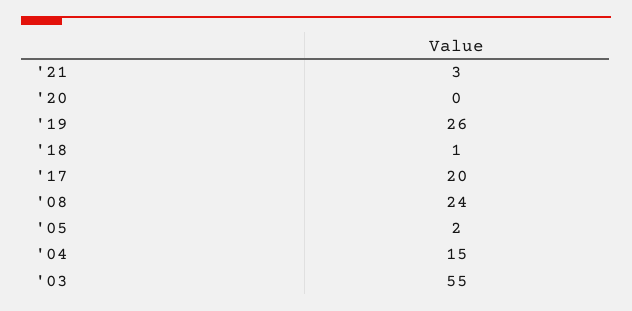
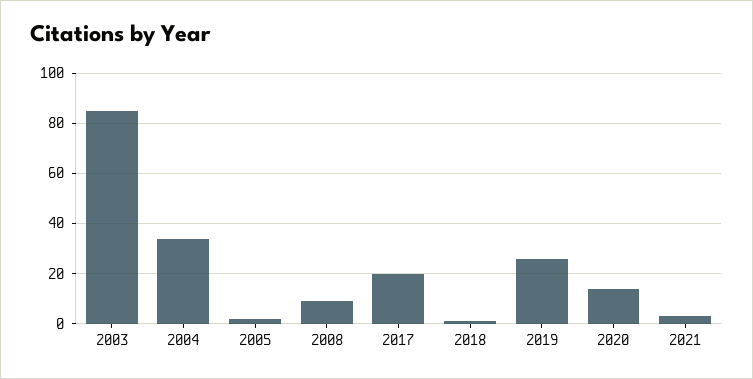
  {
    "'21": 3,
-   "'20": 0,
+   "'20": 15,
    "'19": 26,
    "'18": 1,
    "'17": 20,
-   "'08": 24,
+   "'08": 10,
    "'05": 2,
-   "'04": 15,
+   "'04": 35,
-   "'03": 55
+   "'03": 85
  }

